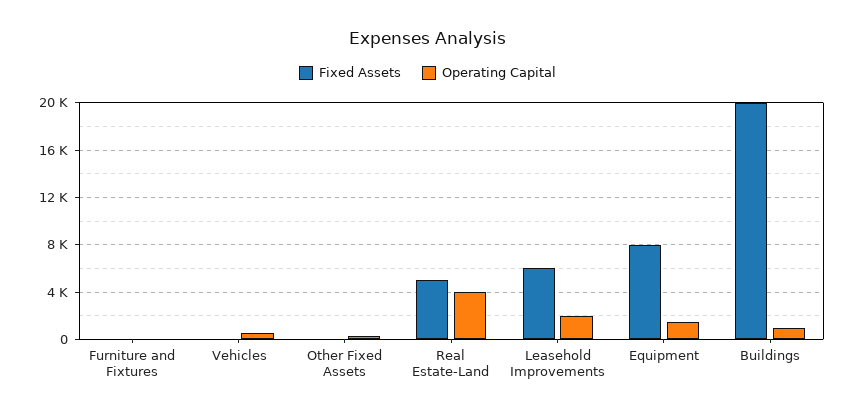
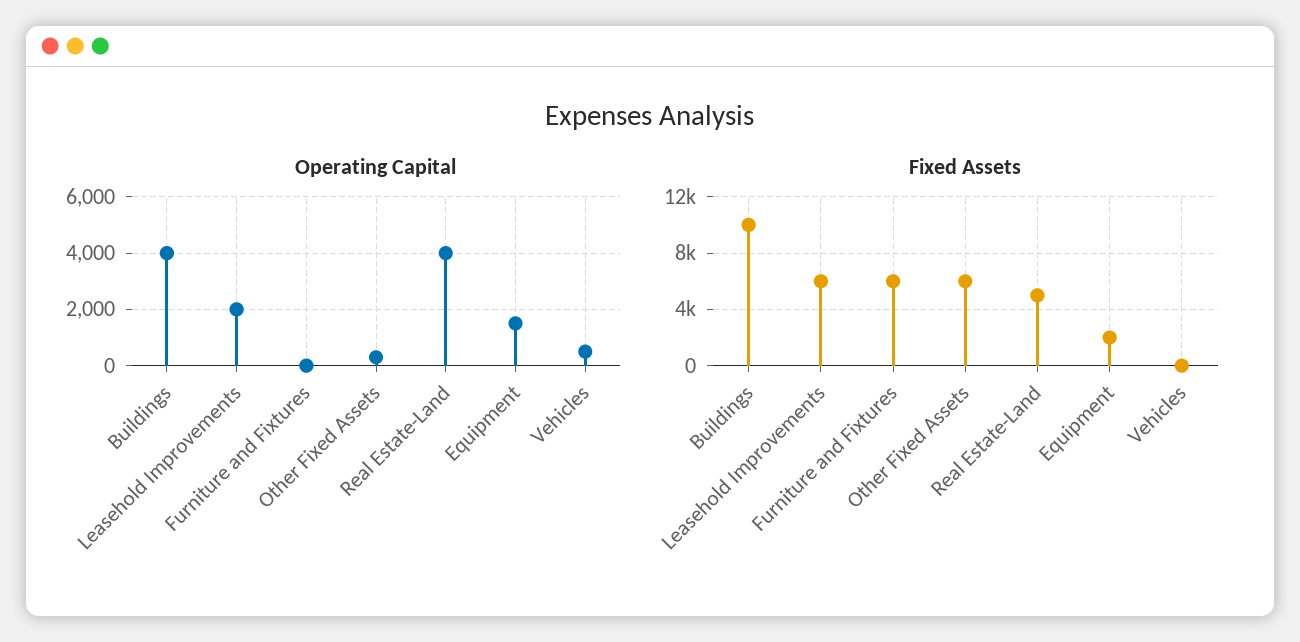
  {
    "Fixed Assets": {
-     "Furniture and Fixtures": 0,
+     "Furniture and Fixtures": 6000,
      "Vehicles": 0,
-     "Other Fixed Assets": 0,
+     "Other Fixed Assets": 6000,
      "Real Estate-Land": 5000,
      "Leasehold Improvements": 6000,
-     "Equipment": 8000,
+     "Equipment": 2000,
-     "Buildings": 20000
+     "Buildings": 10000
    },
    "Operating Capital": {
      "Furniture and Fixtures": 0,
      "Vehicles": 500,
      "Other Fixed Assets": 250,
      "Real Estate-Land": 4000,
      "Leasehold Improvements": 2000,
      "Equipment": 1500,
-     "Buildings": 1000
+     "Buildings": 4000
    }
  }

